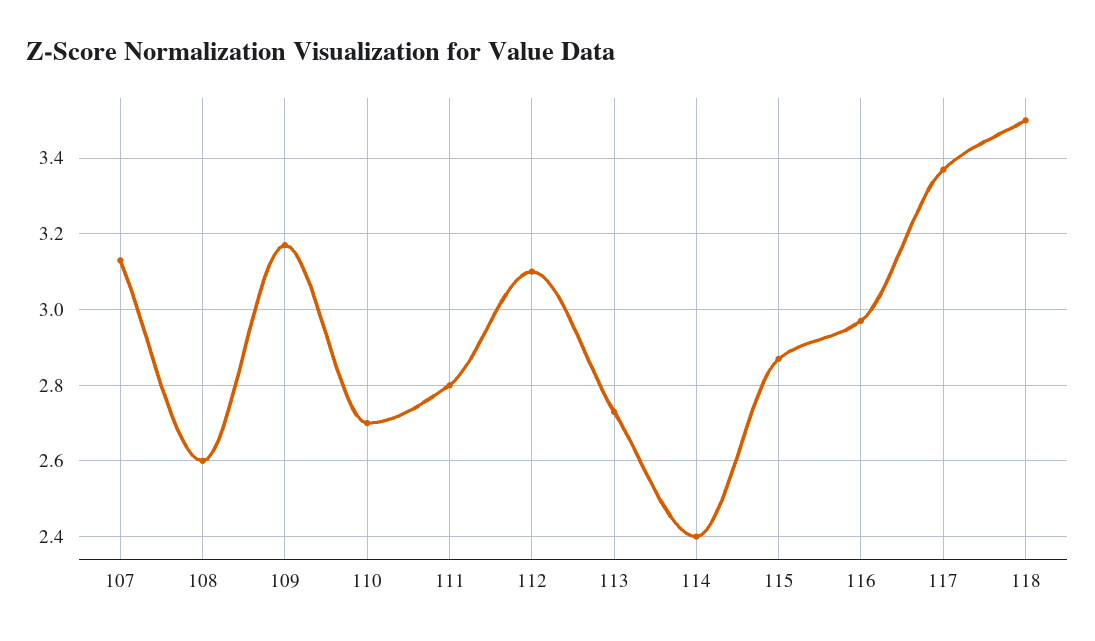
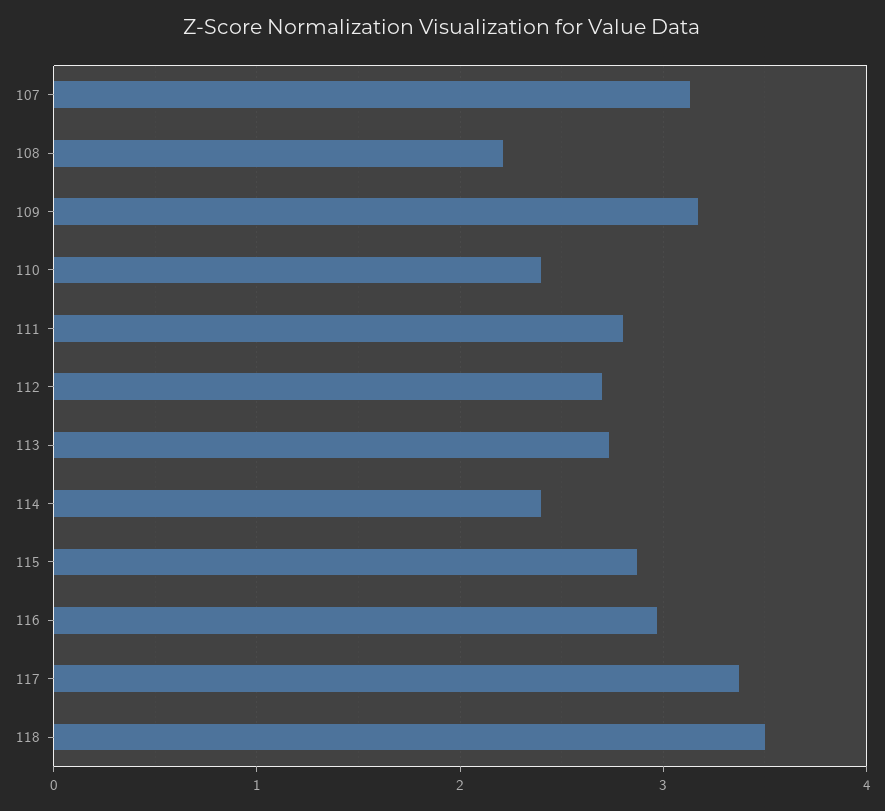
  {
    "107": 3.15,
-   "108": 2.6,
+   "108": 2.2,
    "109": 3.15,
-   "110": 2.7,
+   "110": 2.4,
    "111": 2.8,
-   "112": 3.1,
+   "112": 2.7,
    "113": 2.75,
    "114": 2.4,
    "115": 2.85,
    "116": 2.95,
    "117": 3.35,
    "118": 3.5
  }

